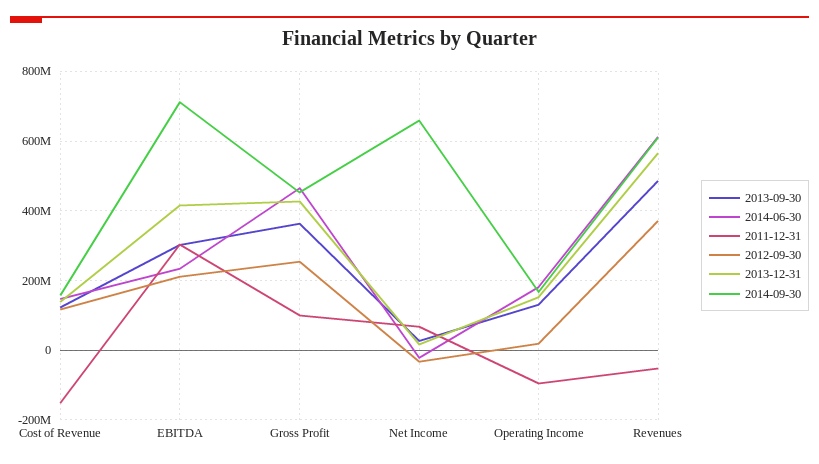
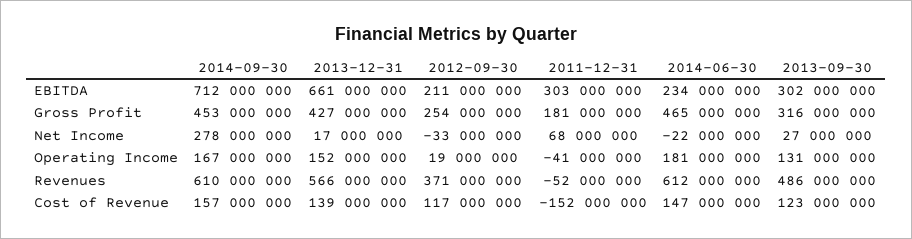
  {
    "2013-09-30": {
      "Cost of Revenue": 123000000,
      "EBITDA": 302000000,
-     "Gross Profit": 360000000,
+     "Gross Profit": 316000000,
      "Net Income": 27000000,
      "Operating Income": 131000000,
      "Revenues": 486000000
    },
    "2014-06-30": {
      "Cost of Revenue": 147000000,
      "EBITDA": 234000000,
      "Gross Profit": 465000000,
      "Net Income": -22000000,
      "Operating Income": 181000000,
      "Revenues": 612000000
    },
    "2011-12-31": {
      "Cost of Revenue": -152000000,
      "EBITDA": 303000000,
-     "Gross Profit": 100000000,
+     "Gross Profit": 181000000,
      "Net Income": 68000000,
-     "Operating Income": -100000000,
+     "Operating Income": -41000000,
      "Revenues": -52000000
    },
    "2012-09-30": {
      "Cost of Revenue": 117000000,
      "EBITDA": 211000000,
      "Gross Profit": 254000000,
      "Net Income": -33000000,
      "Operating Income": 19000000,
      "Revenues": 371000000
    },
    "2013-12-31": {
      "Cost of Revenue": 139000000,
-     "EBITDA": 420000000,
+     "EBITDA": 661000000,
      "Gross Profit": 427000000,
      "Net Income": 17000000,
      "Operating Income": 152000000,
      "Revenues": 566000000
    },
    "2014-09-30": {
      "Cost of Revenue": 157000000,
      "EBITDA": 712000000,
      "Gross Profit": 453000000,
-     "Net Income": 660000000,
+     "Net Income": 278000000,
      "Operating Income": 167000000,
      "Revenues": 610000000
    }
  }

